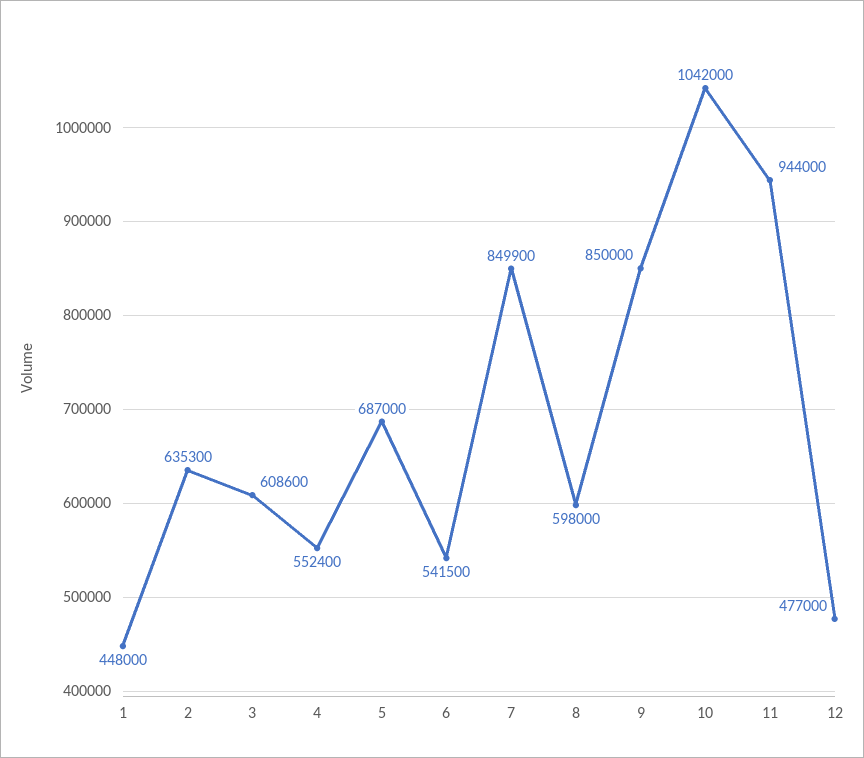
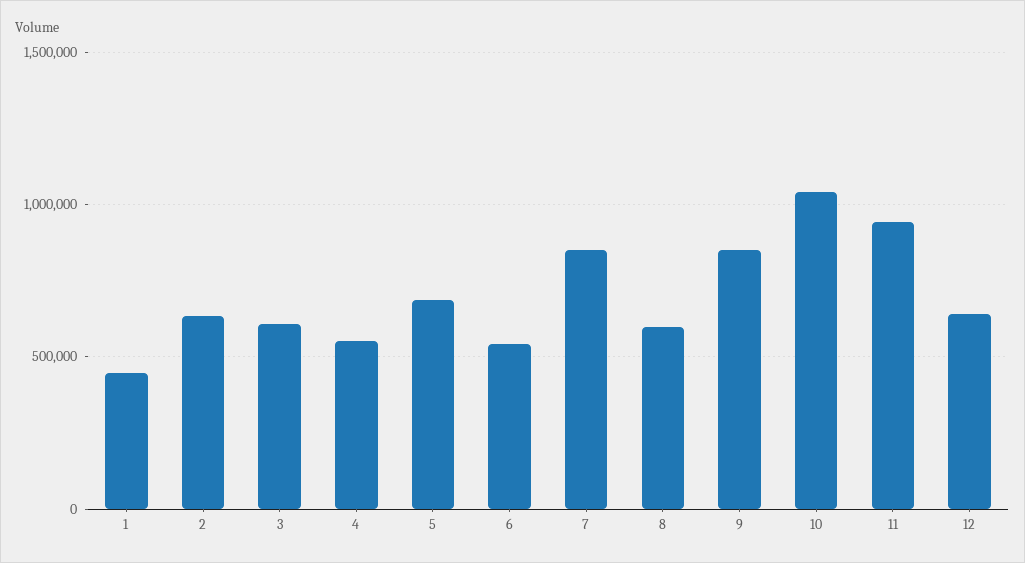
  {
    "1": 448000,
    "2": 635300,
    "3": 608600,
    "4": 552400,
    "5": 687000,
    "6": 541500,
    "7": 849900,
    "8": 598000,
    "9": 850000,
    "10": 1042000,
    "11": 944000,
-   "12": 477000
+   "12": 650000
  }

